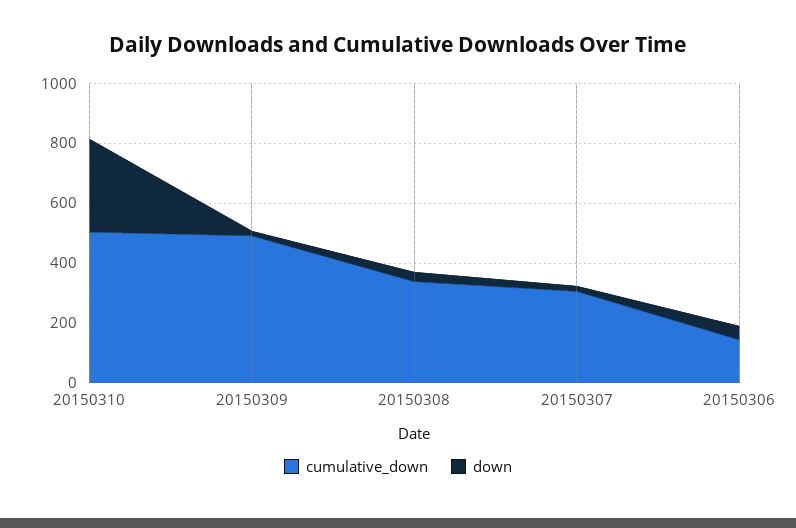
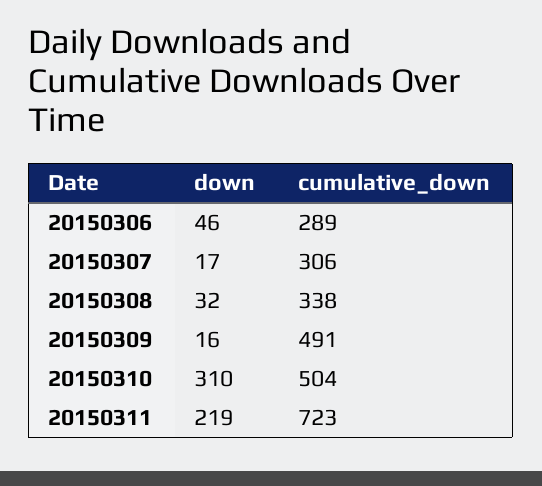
  {
    "cumulative_down": {
      "20150310": 504,
      "20150309": 491,
      "20150308": 338,
      "20150307": 306,
-     "20150306": 150
+     "20150306": 289,
+     "20150311": 723
    },
    "down": {
      "20150310": 310,
      "20150309": 16,
      "20150308": 32,
      "20150307": 17,
-     "20150306": 46
+     "20150306": 46,
+     "20150311": 219
    }
  }

